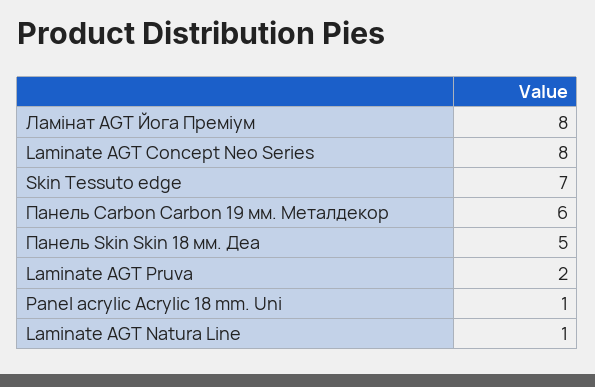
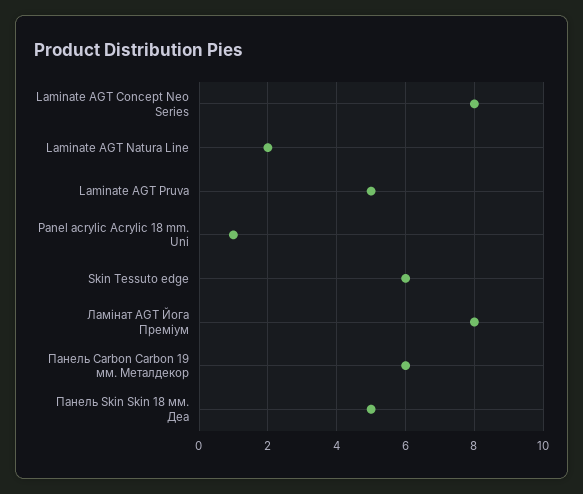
  {
    "Ламінат AGT Йога Преміум": 8,
    "Laminate AGT Concept Neo Series": 8,
-   "Skin Tessuto edge": 7,
+   "Skin Tessuto edge": 6,
    "Панель Carbon Carbon 19 мм. Металдекор": 6,
    "Панель Skin Skin 18 мм. Деа": 5,
-   "Laminate AGT Pruva": 2,
+   "Laminate AGT Pruva": 5,
    "Panel acrylic Acrylic 18 mm. Uni": 1,
-   "Laminate AGT Natura Line": 1
+   "Laminate AGT Natura Line": 2
  }

